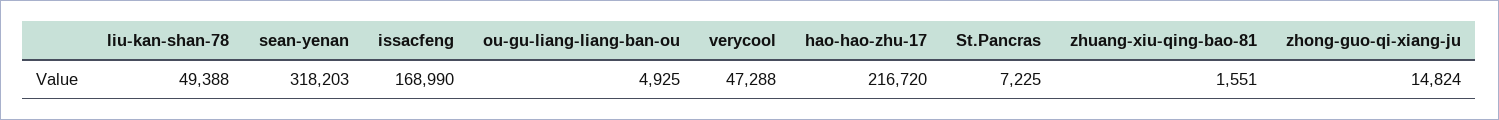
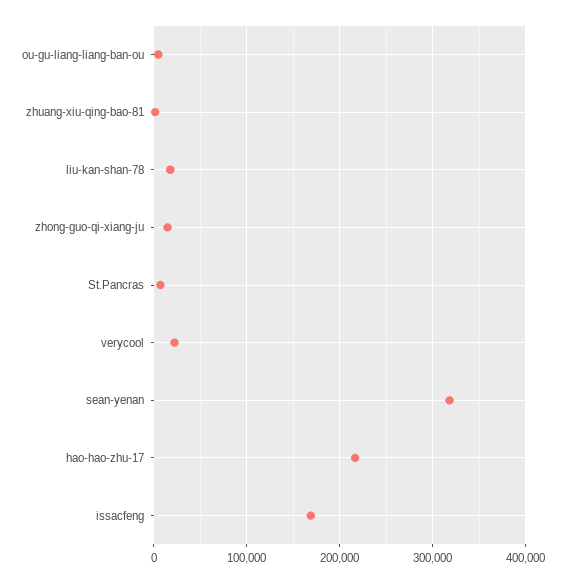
  {
-   "liu-kan-shan-78": 49388,
+   "liu-kan-shan-78": 20000,
    "sean-yenan": 318203,
    "issacfeng": 168990,
    "ou-gu-liang-liang-ban-ou": 4925,
-   "verycool": 47288,
+   "verycool": 20000,
    "hao-hao-zhu-17": 216720,
    "St.Pancras": 7225,
    "zhuang-xiu-qing-bao-81": 1551,
    "zhong-guo-qi-xiang-ju": 14824
  }

